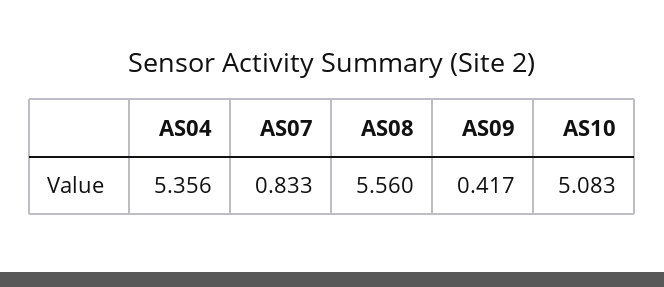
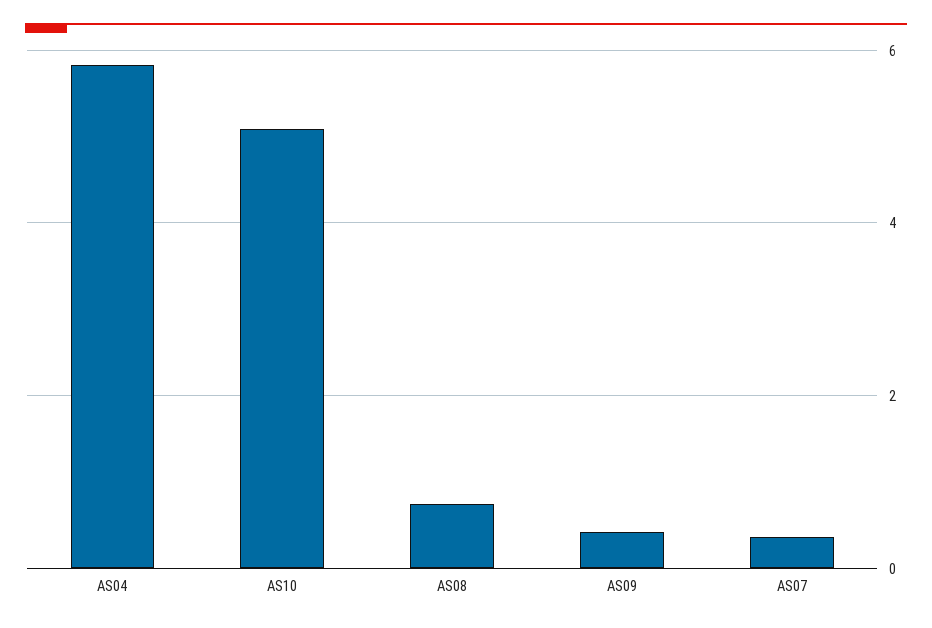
  {
-   "AS04": 5.356,
+   "AS04": 5.8,
-   "AS07": 0.833,
+   "AS07": 0.4,
-   "AS08": 5.56,
+   "AS08": 0.8,
    "AS09": 0.417,
    "AS10": 5.083
  }

